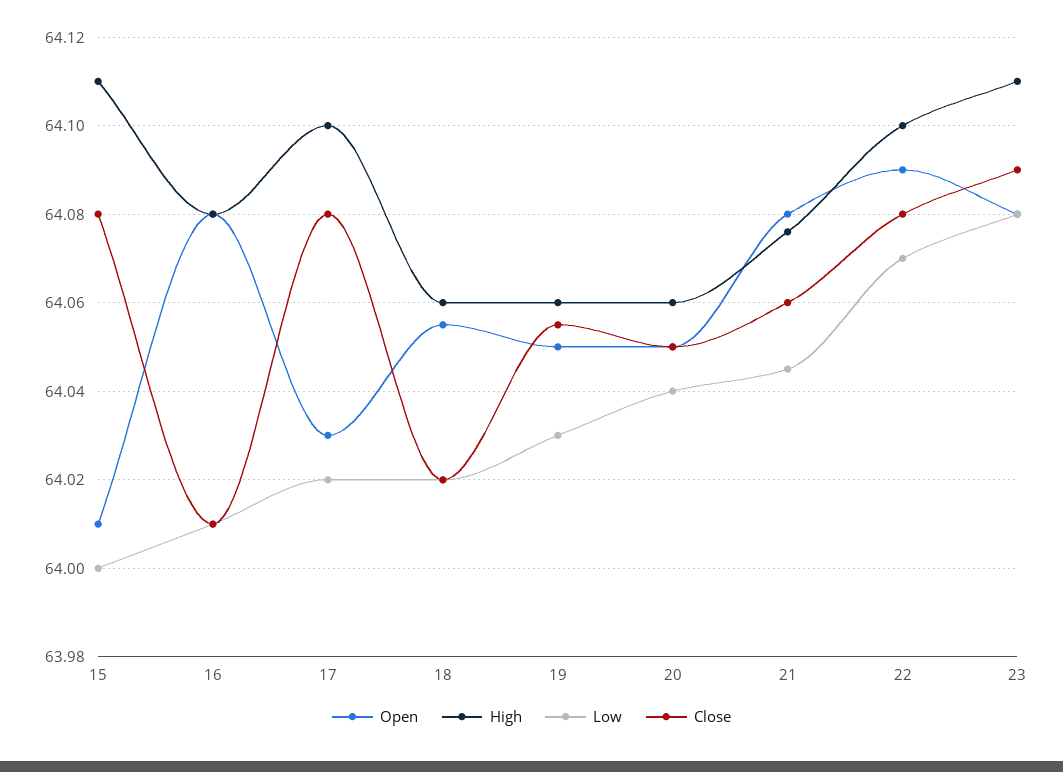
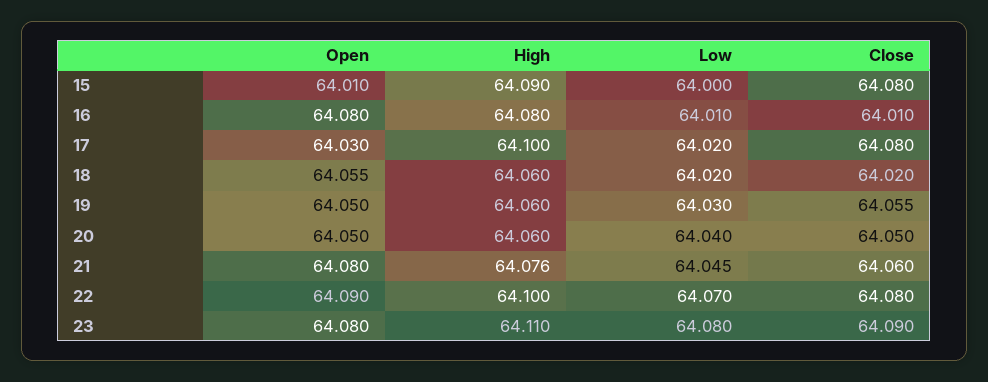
  {
    "Open": {
      "15": 64.01,
      "16": 64.08,
      "17": 64.03,
      "18": 64.055,
      "19": 64.05,
      "20": 64.05,
      "21": 64.08,
      "22": 64.09,
      "23": 64.08
    },
    "High": {
-     "15": 64.11,
+     "15": 64.09,
      "16": 64.08,
      "17": 64.1,
      "18": 64.06,
      "19": 64.06,
      "20": 64.06,
      "21": 64.076,
      "22": 64.1,
      "23": 64.11
    },
    "Low": {
      "15": 64,
      "16": 64.01,
      "17": 64.02,
      "18": 64.02,
      "19": 64.03,
      "20": 64.04,
      "21": 64.045,
      "22": 64.07,
      "23": 64.08
    },
    "Close": {
      "15": 64.08,
      "16": 64.01,
      "17": 64.08,
      "18": 64.02,
      "19": 64.055,
      "20": 64.05,
      "21": 64.06,
      "22": 64.08,
      "23": 64.09
    }
  }

